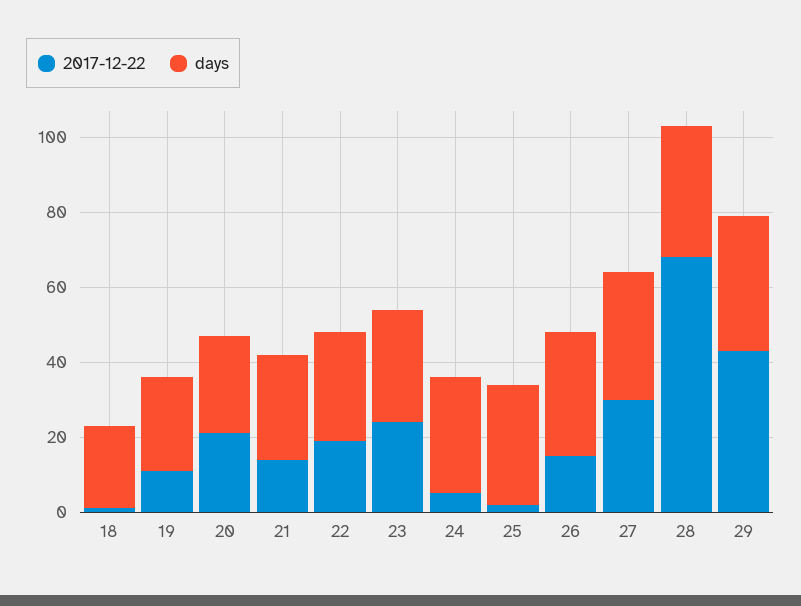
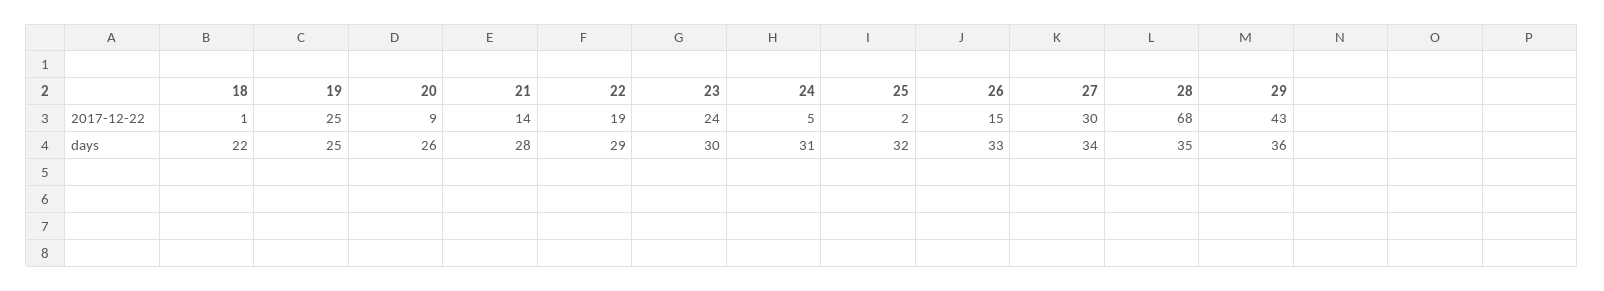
  {
    "2017-12-22": {
      "18": 1,
-     "19": 10,
+     "19": 25,
-     "20": 20,
+     "20": 9,
      "21": 14,
      "22": 19,
      "23": 24,
      "24": 5,
      "25": 2,
      "26": 15,
      "27": 30,
      "28": 68,
      "29": 43
    },
    "days": {
      "18": 22,
      "19": 25,
      "20": 26,
      "21": 28,
      "22": 29,
      "23": 30,
      "24": 31,
      "25": 32,
      "26": 33,
      "27": 34,
      "28": 35,
      "29": 36
    }
  }

